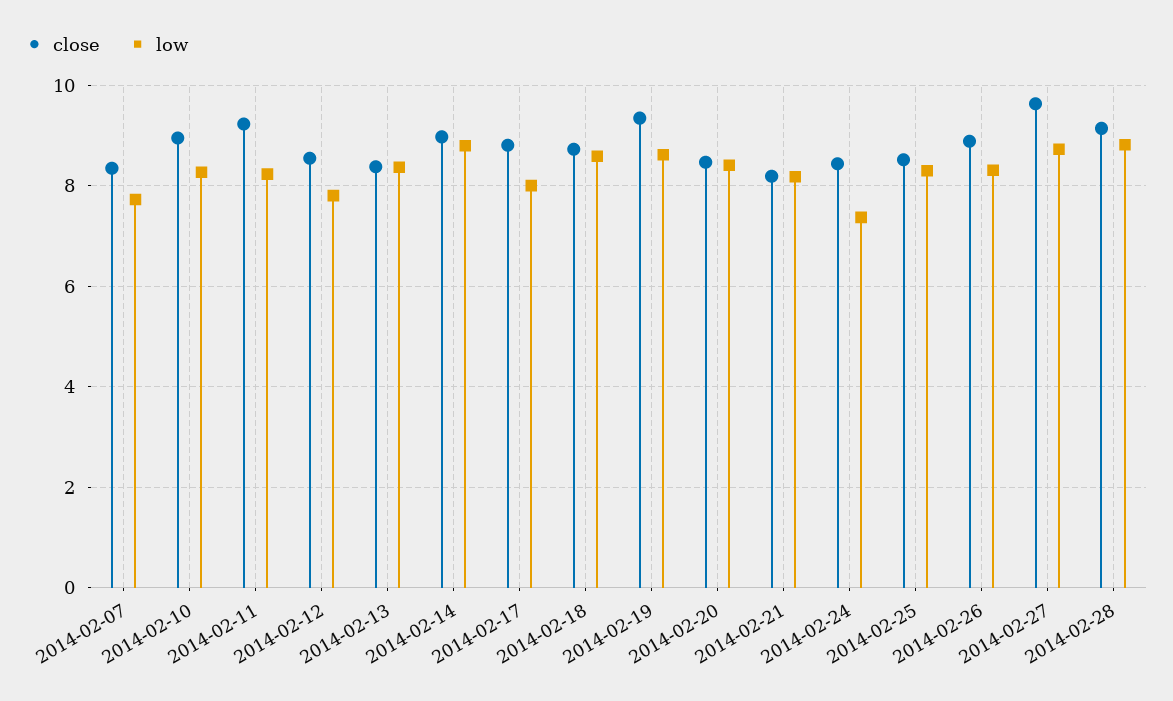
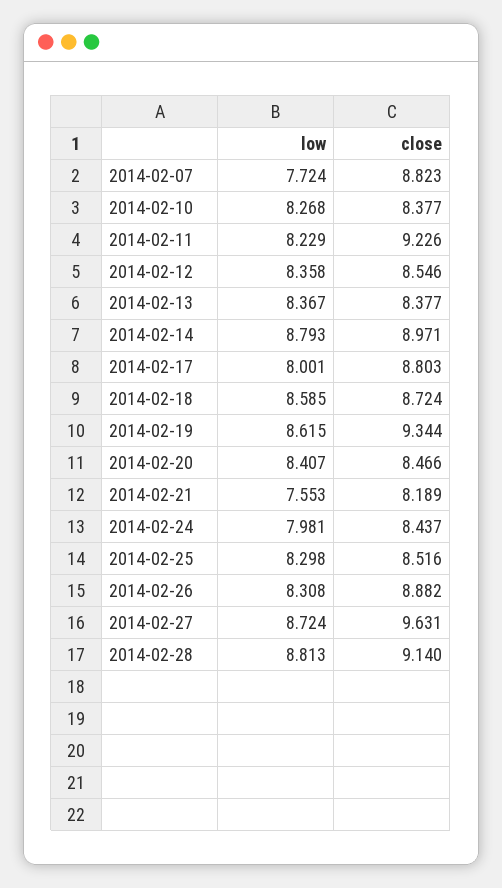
  {
    "close": {
-     "2014-02-07": 8.4,
+     "2014-02-07": 8.823,
-     "2014-02-10": 9,
+     "2014-02-10": 8.377,
      "2014-02-11": 9.226,
      "2014-02-12": 8.546,
      "2014-02-13": 8.377,
      "2014-02-14": 8.971,
      "2014-02-17": 8.803,
      "2014-02-18": 8.724,
      "2014-02-19": 9.344,
      "2014-02-20": 8.466,
      "2014-02-21": 8.189,
      "2014-02-24": 8.437,
      "2014-02-25": 8.516,
      "2014-02-26": 8.882,
      "2014-02-27": 9.631,
      "2014-02-28": 9.14
    },
    "low": {
      "2014-02-07": 7.724,
      "2014-02-10": 8.268,
      "2014-02-11": 8.229,
-     "2014-02-12": 7.8,
+     "2014-02-12": 8.358,
      "2014-02-13": 8.367,
      "2014-02-14": 8.793,
      "2014-02-17": 8.001,
      "2014-02-18": 8.585,
      "2014-02-19": 8.615,
      "2014-02-20": 8.407,
-     "2014-02-21": 8.2,
+     "2014-02-21": 7.553,
-     "2014-02-24": 7.4,
+     "2014-02-24": 7.981,
      "2014-02-25": 8.298,
      "2014-02-26": 8.308,
      "2014-02-27": 8.724,
      "2014-02-28": 8.813
    }
  }

